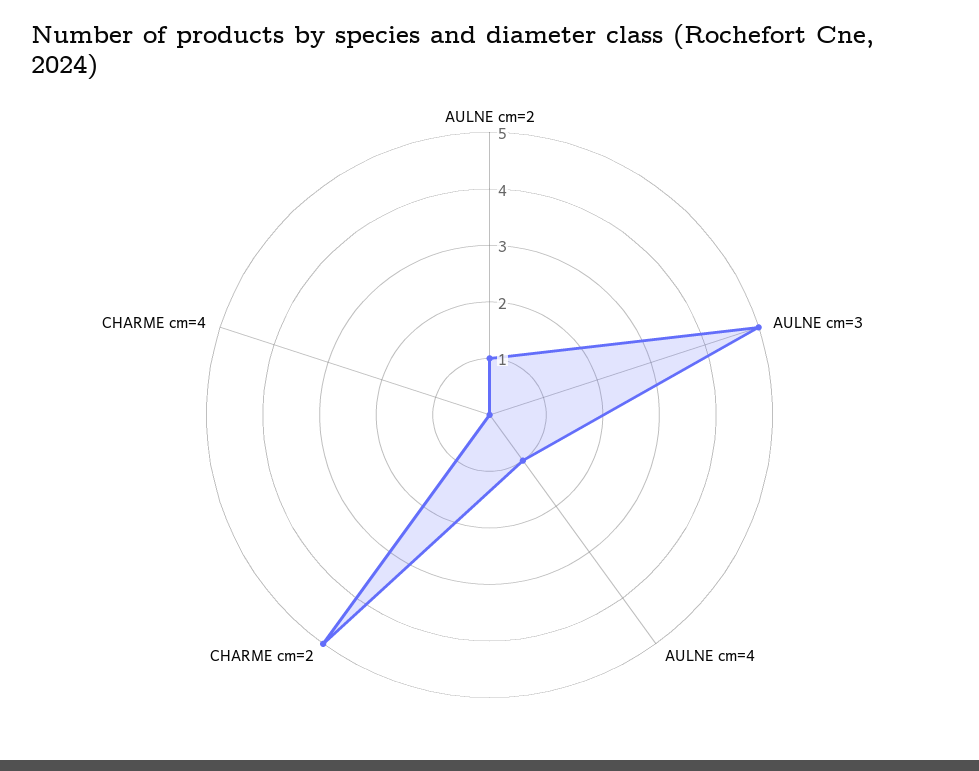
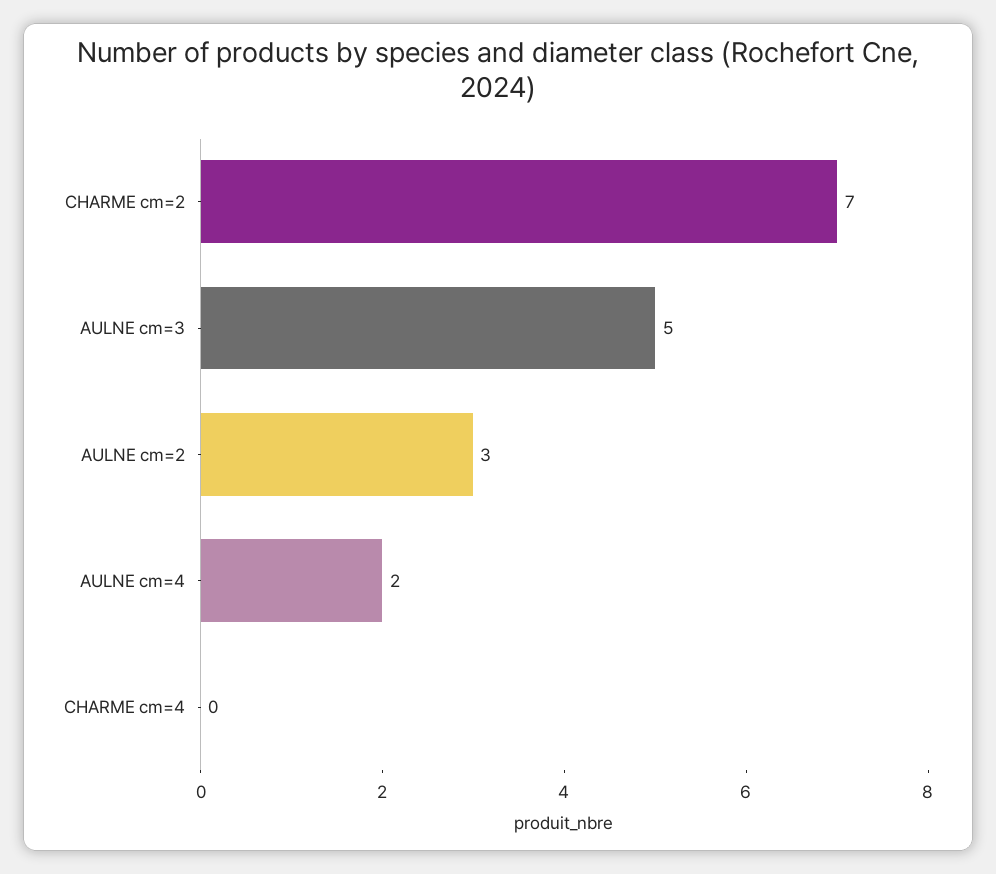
  {
-   "AULNE cm=2": 1,
+   "AULNE cm=2": 3,
    "AULNE cm=3": 5,
-   "AULNE cm=4": 1,
+   "AULNE cm=4": 2,
-   "CHARME cm=2": 5,
+   "CHARME cm=2": 7,
    "CHARME cm=4": 0
  }

